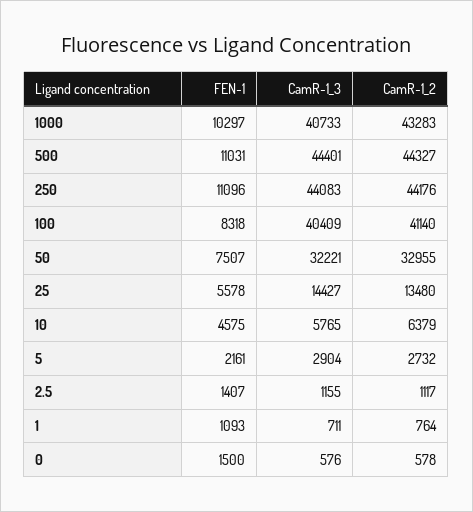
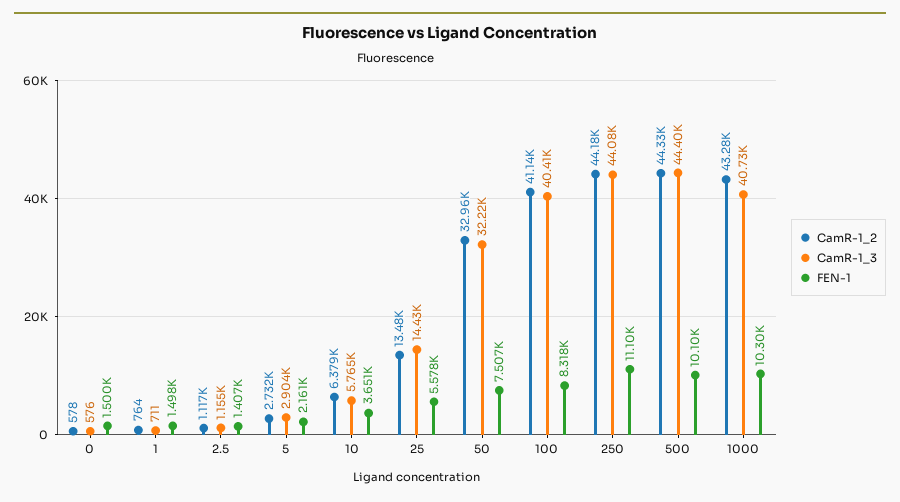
  {
    "FEN-1": {
      "1000": 10297,
-     "500": 11031,
+     "500": 10100,
      "250": 11096,
      "100": 8318,
      "50": 7507,
      "25": 5578,
-     "10": 4575,
+     "10": 3651,
      "5": 2161,
      "2.5": 1407,
-     "1": 1093,
+     "1": 1498,
      "0": 1500
    },
    "CamR-1_3": {
      "1000": 40733,
      "500": 44401,
      "250": 44083,
      "100": 40409,
      "50": 32221,
      "25": 14427,
      "10": 5765,
      "5": 2904,
      "2.5": 1155,
      "1": 711,
      "0": 576
    },
    "CamR-1_2": {
      "1000": 43283,
      "500": 44327,
      "250": 44176,
      "100": 41140,
      "50": 32955,
      "25": 13480,
      "10": 6379,
      "5": 2732,
      "2.5": 1117,
      "1": 764,
      "0": 578
    }
  }

